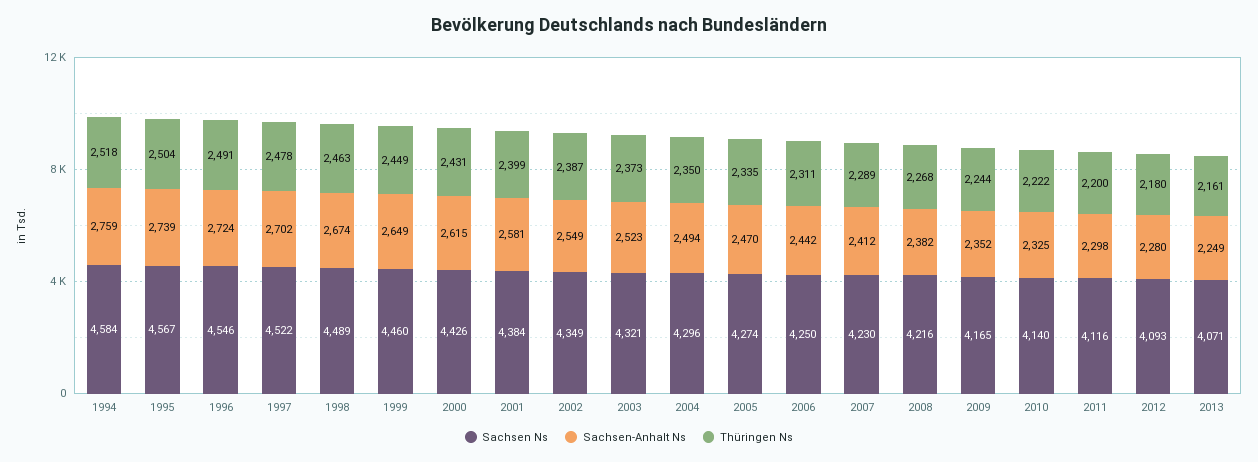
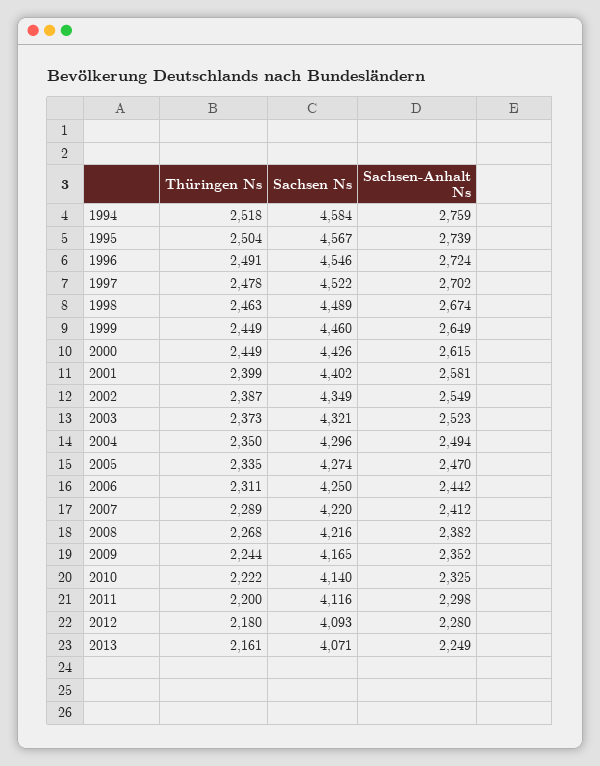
  {
    "Sachsen Ns": {
      "1994": 4584,
      "1995": 4567,
      "1996": 4546,
      "1997": 4522,
      "1998": 4489,
      "1999": 4460,
      "2000": 4426,
-     "2001": 4384,
+     "2001": 4402,
      "2002": 4349,
      "2003": 4321,
      "2004": 4296,
      "2005": 4274,
      "2006": 4250,
-     "2007": 4230,
+     "2007": 4220,
      "2008": 4216,
      "2009": 4165,
      "2010": 4140,
      "2011": 4116,
      "2012": 4093,
      "2013": 4071
    },
    "Sachsen-Anhalt Ns": {
      "1994": 2759,
      "1995": 2739,
      "1996": 2724,
      "1997": 2702,
      "1998": 2674,
      "1999": 2649,
      "2000": 2615,
      "2001": 2581,
      "2002": 2549,
      "2003": 2523,
      "2004": 2494,
      "2005": 2470,
      "2006": 2442,
      "2007": 2412,
      "2008": 2382,
      "2009": 2352,
      "2010": 2325,
      "2011": 2298,
      "2012": 2280,
      "2013": 2249
    },
    "Thüringen Ns": {
      "1994": 2518,
      "1995": 2504,
      "1996": 2491,
      "1997": 2478,
      "1998": 2463,
      "1999": 2449,
-     "2000": 2431,
+     "2000": 2449,
      "2001": 2399,
      "2002": 2387,
      "2003": 2373,
      "2004": 2350,
      "2005": 2335,
      "2006": 2311,
      "2007": 2289,
      "2008": 2268,
      "2009": 2244,
      "2010": 2222,
      "2011": 2200,
      "2012": 2180,
      "2013": 2161
    }
  }

